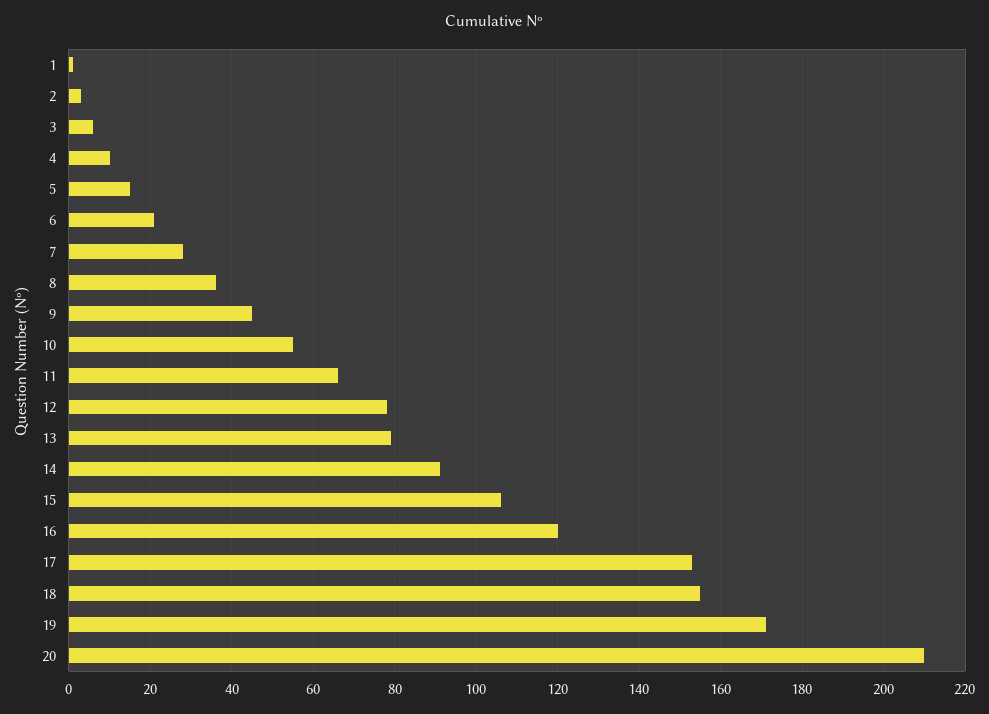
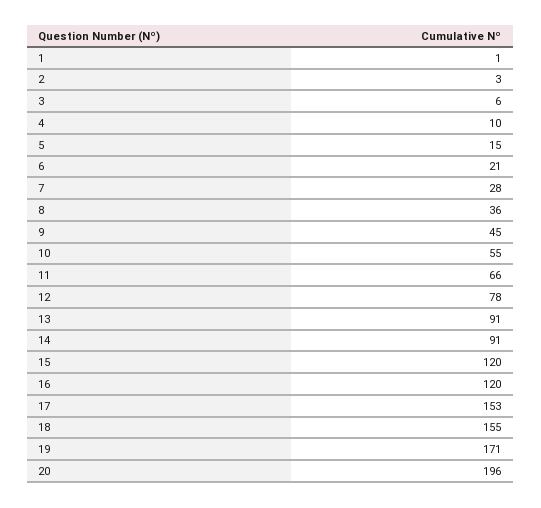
  {
    "1": 1,
    "2": 3,
    "3": 6,
    "4": 10,
    "5": 15,
    "6": 21,
    "7": 28,
    "8": 36,
    "9": 45,
    "10": 55,
    "11": 66,
    "12": 78,
-   "13": 80,
+   "13": 91,
    "14": 91,
-   "15": 105,
+   "15": 120,
    "16": 120,
    "17": 153,
    "18": 155,
    "19": 171,
-   "20": 210
+   "20": 196
  }

